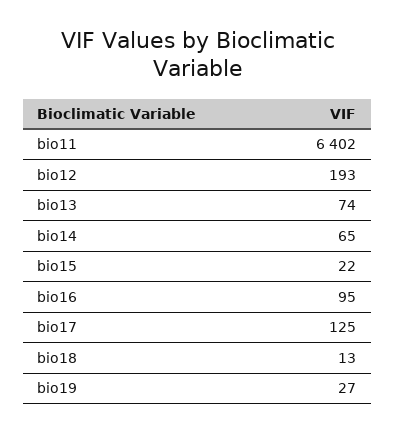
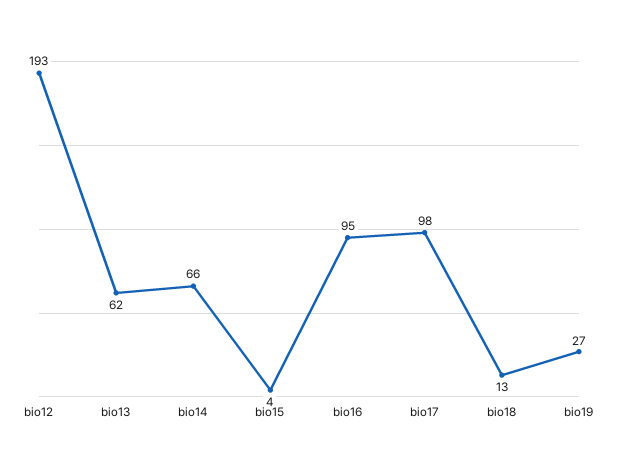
  {
-   "bio11": 6402,
    "bio12": 193,
-   "bio13": 74,
+   "bio13": 62,
-   "bio14": 65,
+   "bio14": 66,
-   "bio15": 22,
+   "bio15": 4,
    "bio16": 95,
-   "bio17": 125,
+   "bio17": 98,
    "bio18": 13,
    "bio19": 27
  }

